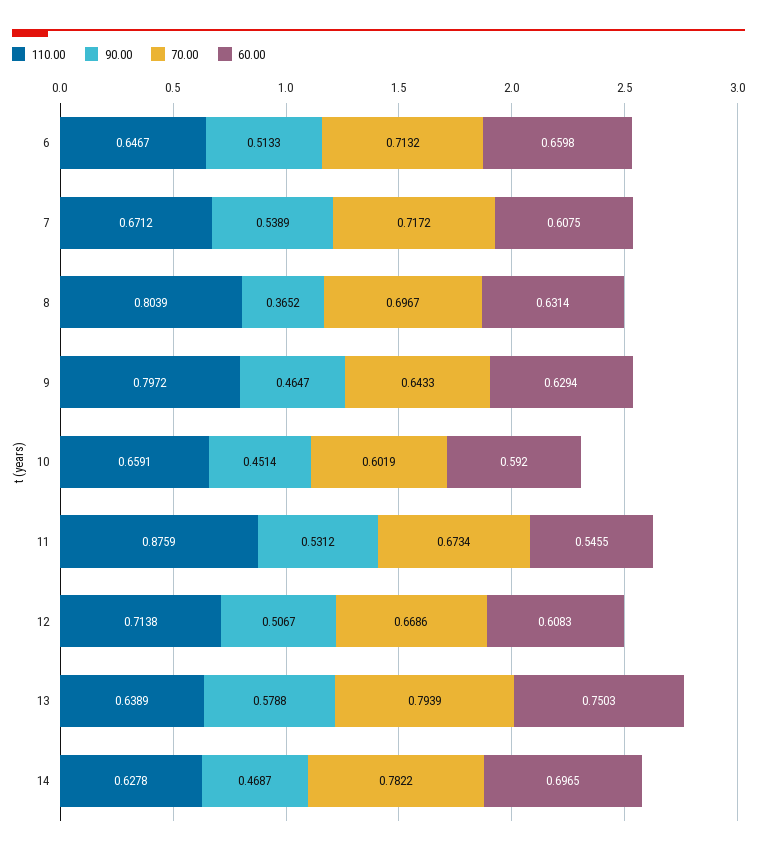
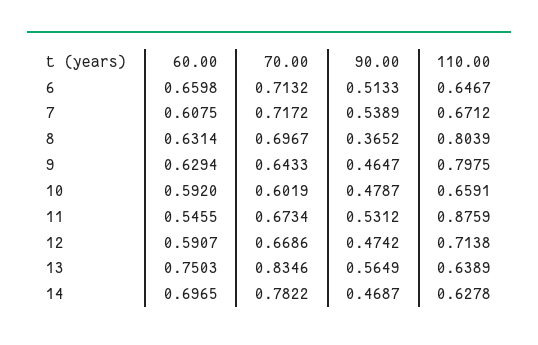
  {
    "110.00": {
      "6": 0.6467,
      "7": 0.6712,
      "8": 0.8039,
-     "9": 0.7972,
+     "9": 0.7975,
      "10": 0.6591,
      "11": 0.8759,
      "12": 0.7138,
      "13": 0.6389,
      "14": 0.6278
    },
    "90.00": {
      "6": 0.5133,
      "7": 0.5389,
      "8": 0.3652,
      "9": 0.4647,
-     "10": 0.4514,
+     "10": 0.4787,
      "11": 0.5312,
-     "12": 0.5067,
+     "12": 0.4742,
-     "13": 0.5788,
+     "13": 0.5649,
      "14": 0.4687
    },
    "70.00": {
      "6": 0.7132,
      "7": 0.7172,
      "8": 0.6967,
      "9": 0.6433,
      "10": 0.6019,
      "11": 0.6734,
      "12": 0.6686,
-     "13": 0.7939,
+     "13": 0.8346,
      "14": 0.7822
    },
    "60.00": {
      "6": 0.6598,
      "7": 0.6075,
      "8": 0.6314,
      "9": 0.6294,
      "10": 0.592,
      "11": 0.5455,
-     "12": 0.6083,
+     "12": 0.5907,
      "13": 0.7503,
      "14": 0.6965
    }
  }

